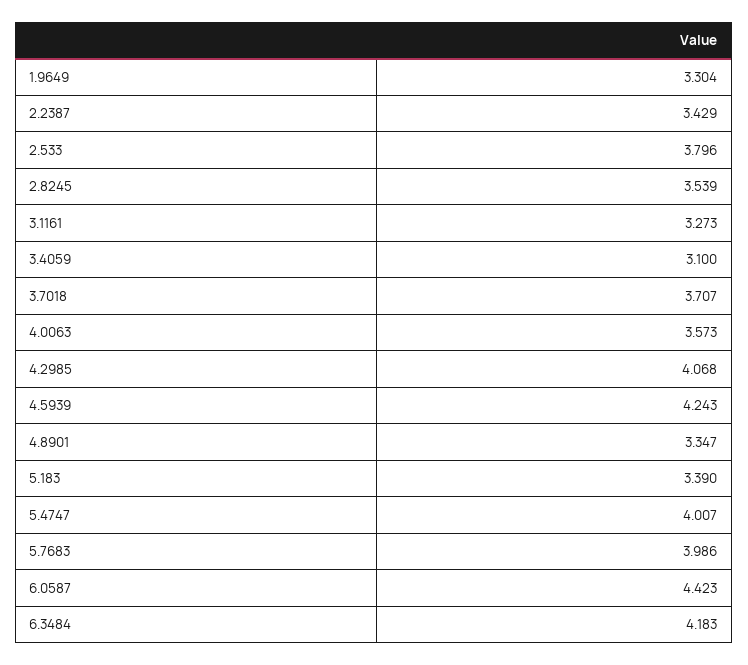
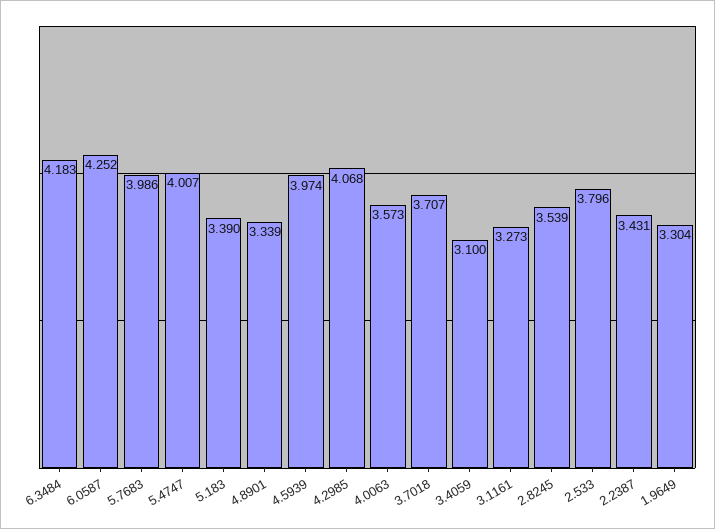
  {
    "1.9649": 3.304,
-   "2.2387": 3.429,
+   "2.2387": 3.431,
    "2.533": 3.796,
    "2.8245": 3.539,
    "3.1161": 3.273,
    "3.4059": 3.1,
    "3.7018": 3.707,
    "4.0063": 3.573,
    "4.2985": 4.068,
-   "4.5939": 4.243,
+   "4.5939": 3.974,
-   "4.8901": 3.347,
+   "4.8901": 3.339,
    "5.183": 3.39,
    "5.4747": 4.007,
    "5.7683": 3.986,
-   "6.0587": 4.423,
+   "6.0587": 4.252,
    "6.3484": 4.183
  }

